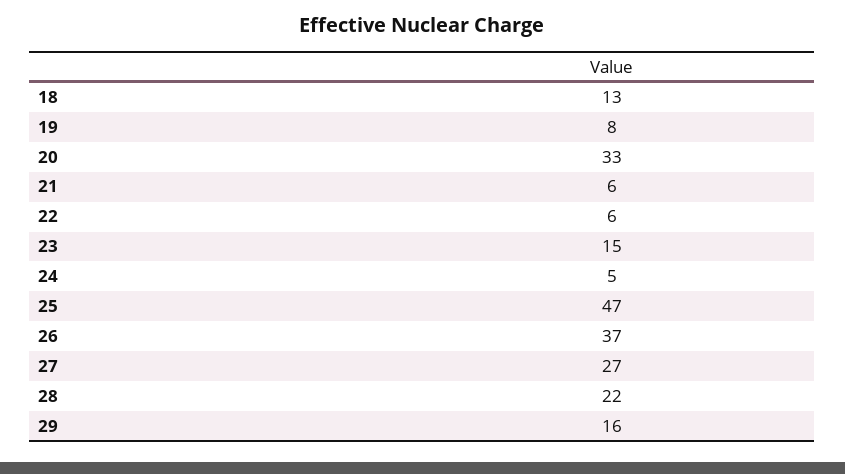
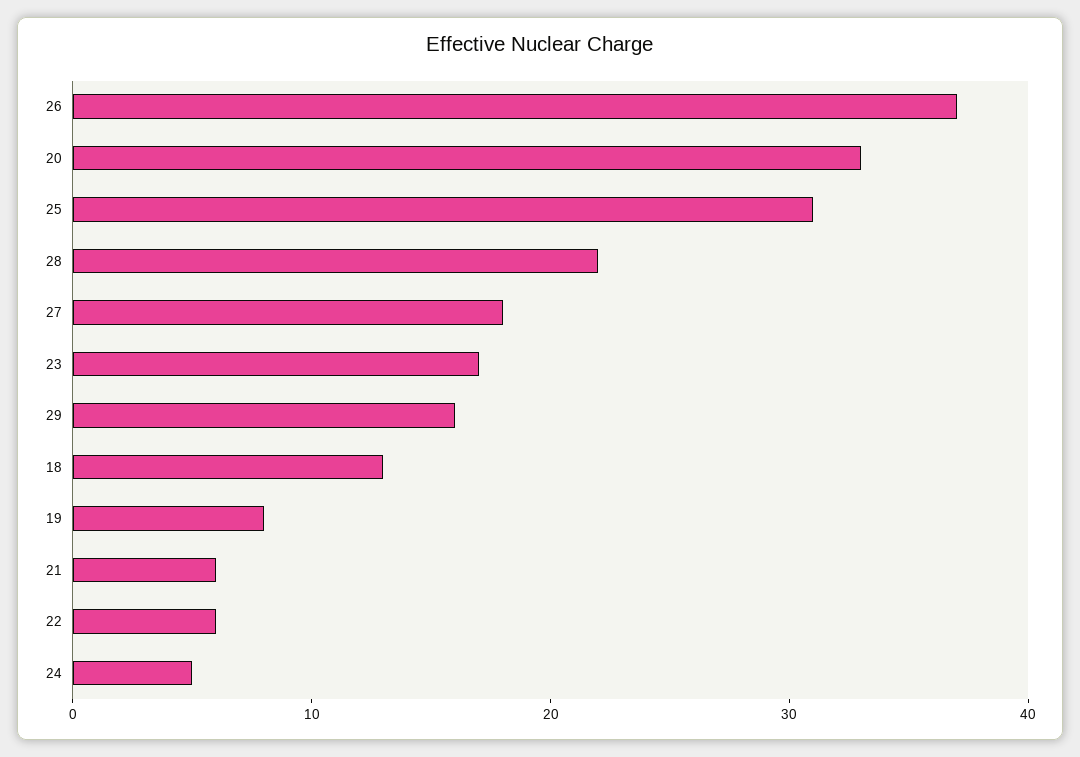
  {
    "18": 13,
    "19": 8,
    "20": 33,
    "21": 6,
    "22": 6,
-   "23": 15,
+   "23": 17,
    "24": 5,
-   "25": 47,
+   "25": 31,
    "26": 37,
-   "27": 27,
+   "27": 18,
    "28": 22,
    "29": 16
  }

